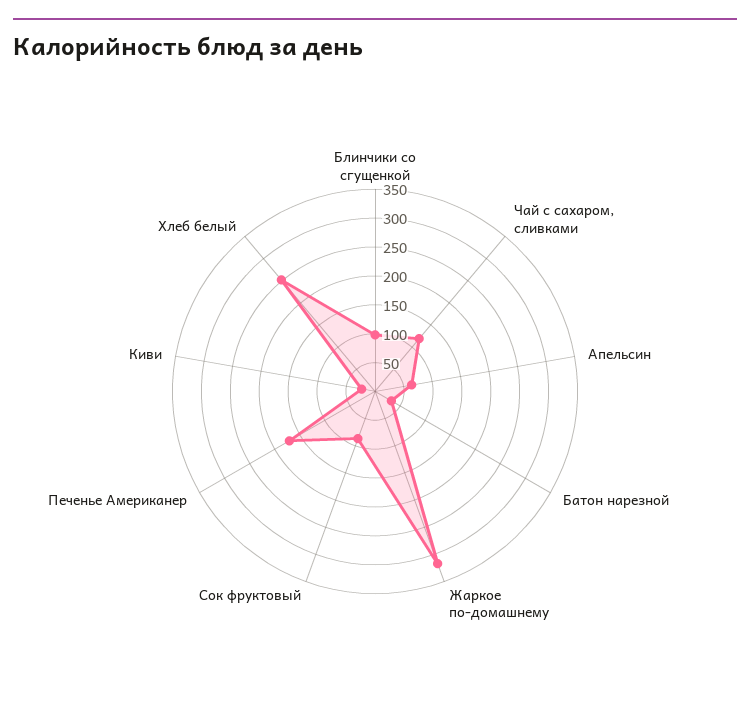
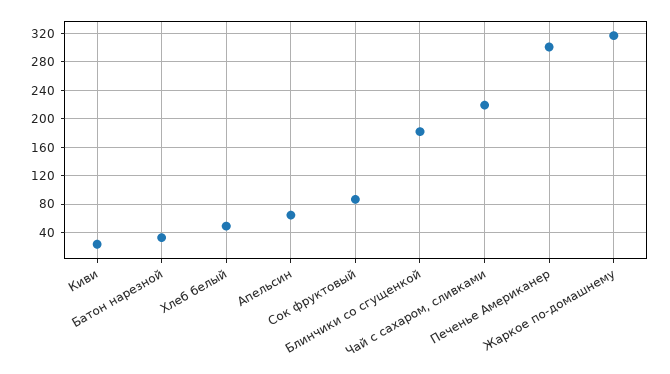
  {
-   "Блинчики со сгущенкой": 100,
+   "Блинчики со сгущенкой": 180,
-   "Чай с сахаром, сливками": 125,
+   "Чай с сахаром, сливками": 220,
    "Апельсин": 60,
    "Батон нарезной": 30,
    "Жаркое по-домашнему": 320,
    "Сок фруктовый": 90,
-   "Печенье Американер": 175,
+   "Печенье Американер": 300,
    "Киви": 20,
-   "Хлеб белый": 250
+   "Хлеб белый": 50
  }

